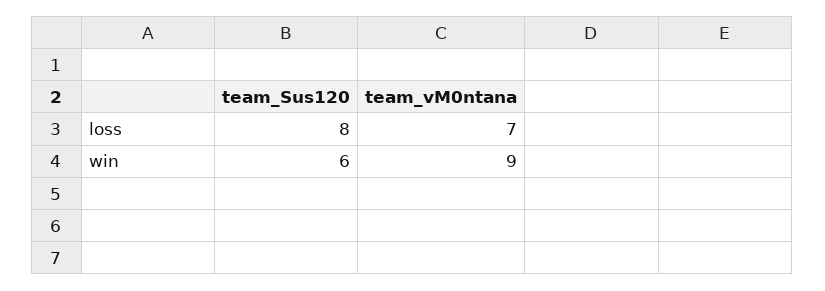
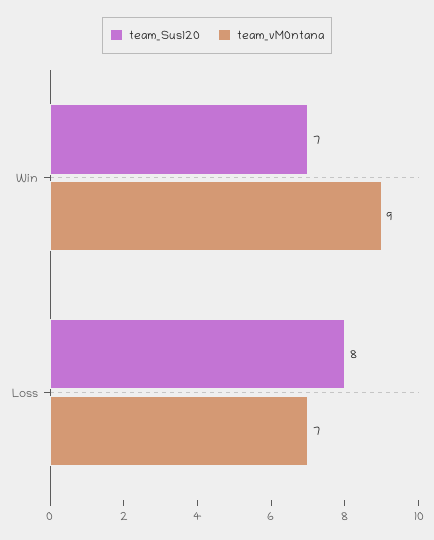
  {
    "team_Sus120": {
      "loss": 8,
-     "win": 6
+     "win": 7
    },
    "team_vM0ntana": {
      "loss": 7,
      "win": 9
    }
  }

